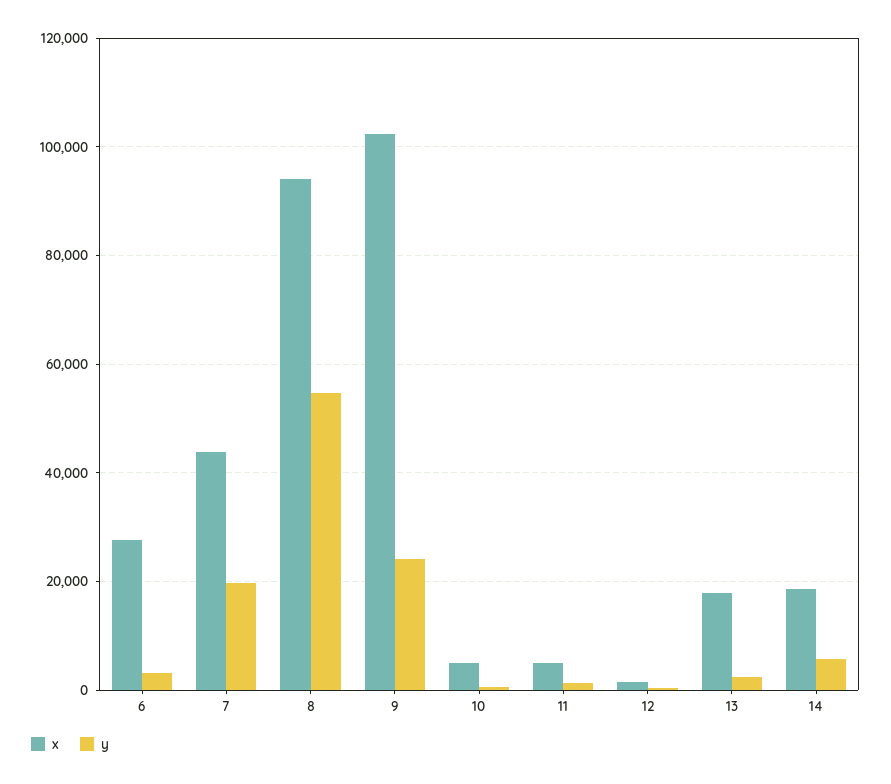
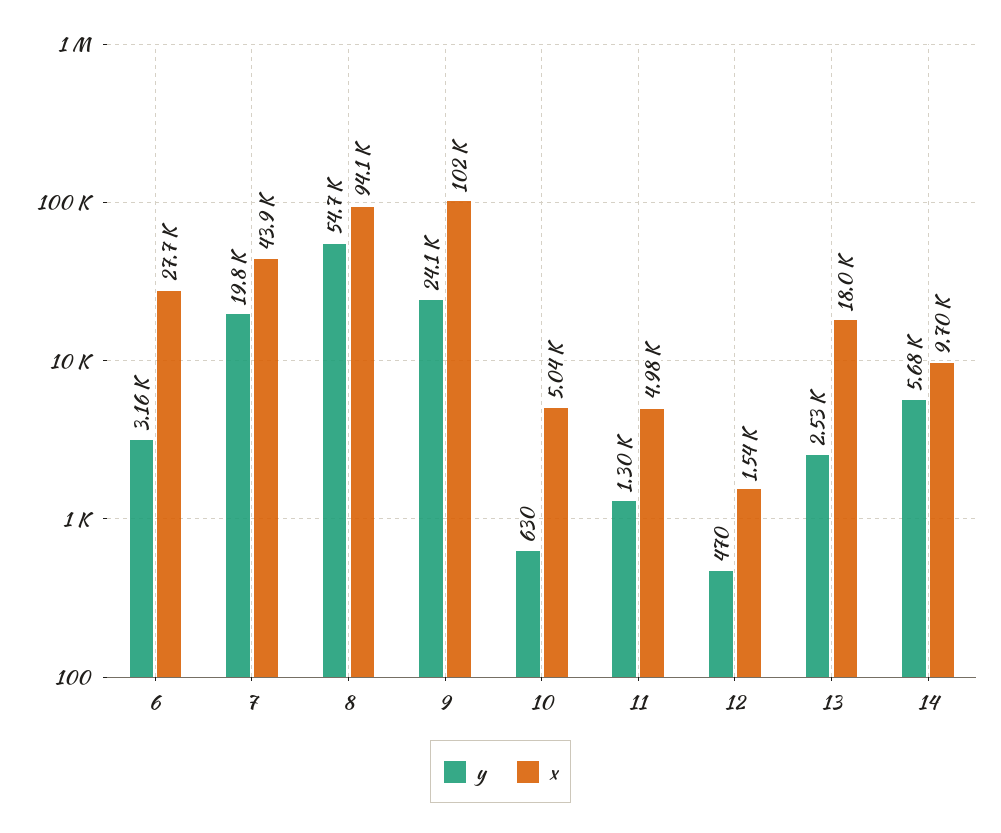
  {
    "x": {
      "6": 27700,
      "7": 43900,
      "8": 94100,
      "9": 102000,
      "10": 5040,
      "11": 4980,
      "12": 1540,
      "13": 18000,
-     "14": 18000
+     "14": 9700
    },
    "y": {
      "6": 3160,
      "7": 19800,
      "8": 54700,
      "9": 24100,
      "10": 630,
      "11": 1300,
      "12": 470,
      "13": 2530,
      "14": 5680
    }
  }

